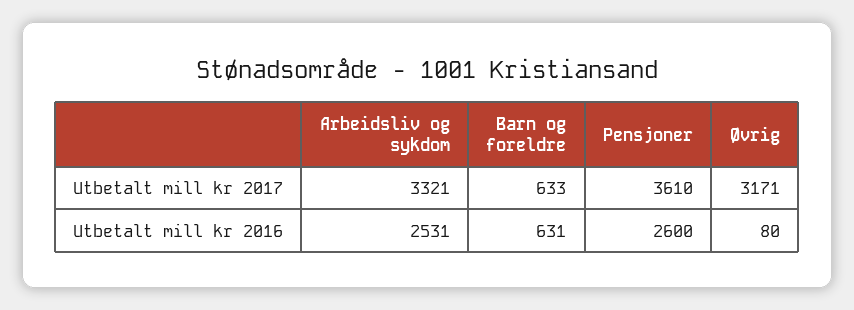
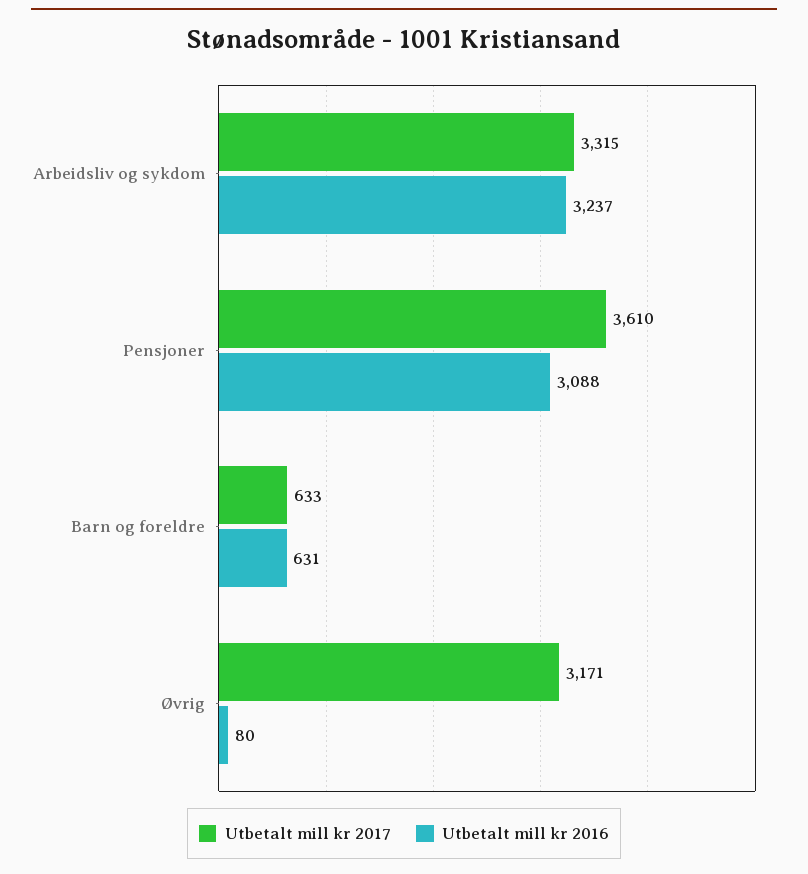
  {
    "Utbetalt mill kr 2017": {
-     "Arbeidsliv og sykdom": 3321,
+     "Arbeidsliv og sykdom": 3315,
      "Barn og foreldre": 633,
      "Pensjoner": 3610,
      "Øvrig": 3171
    },
    "Utbetalt mill kr 2016": {
-     "Arbeidsliv og sykdom": 2531,
+     "Arbeidsliv og sykdom": 3237,
      "Barn og foreldre": 631,
-     "Pensjoner": 2600,
+     "Pensjoner": 3088,
      "Øvrig": 80
    }
  }

